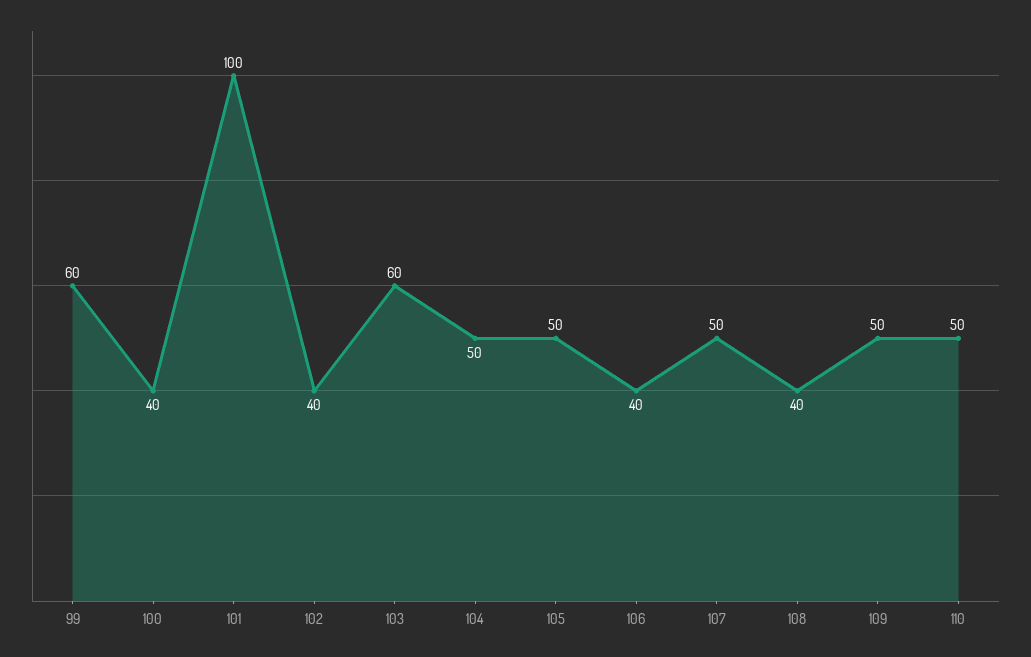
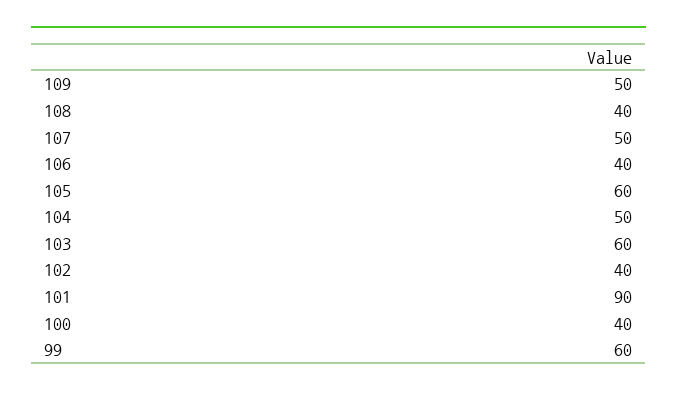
  {
    "99": 60,
    "100": 40,
-   "101": 100,
+   "101": 90,
    "102": 40,
    "103": 60,
    "104": 50,
-   "105": 50,
+   "105": 60,
    "106": 40,
    "107": 50,
    "108": 40,
-   "109": 50,
+   "109": 50
-   "110": 50
  }

